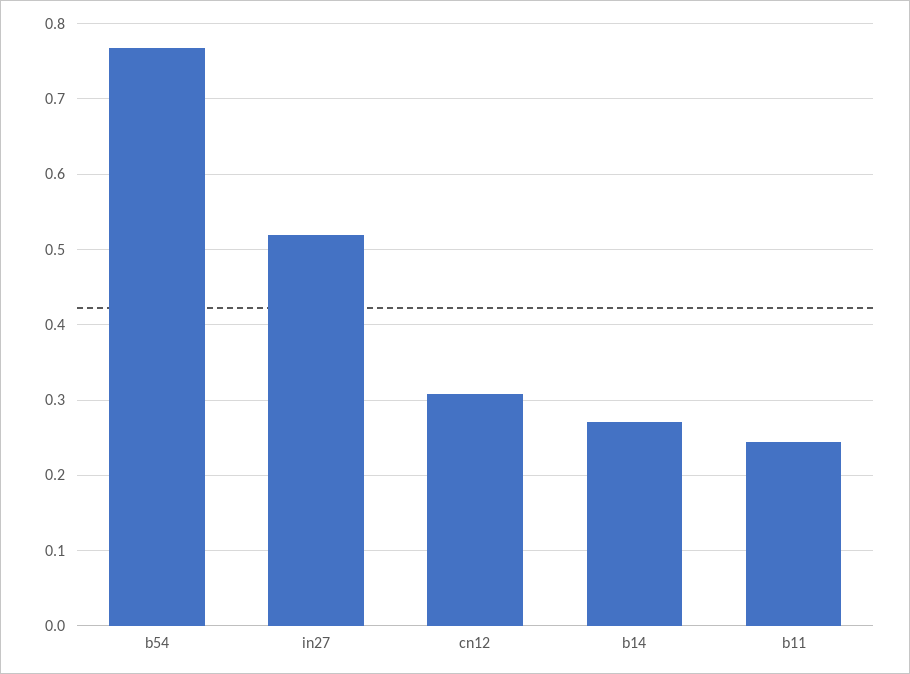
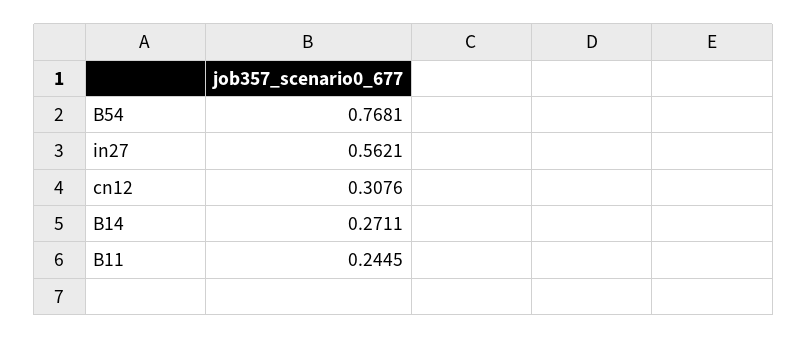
  {
    "b54": 0.7681,
-   "in27": 0.52,
+   "in27": 0.5621,
    "cn12": 0.3076,
    "b14": 0.2711,
    "b11": 0.2445
  }

